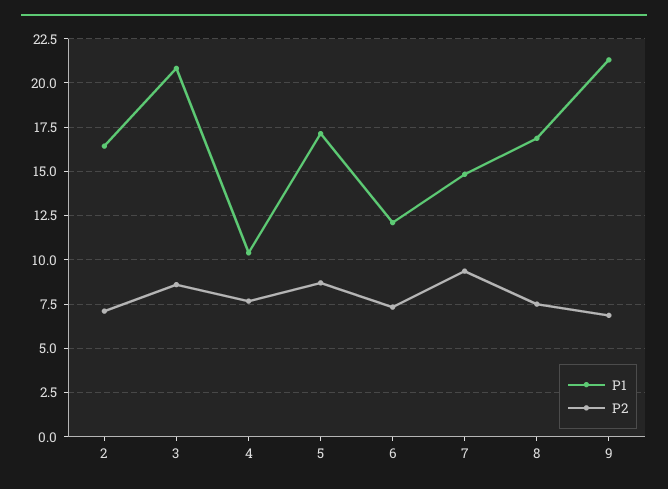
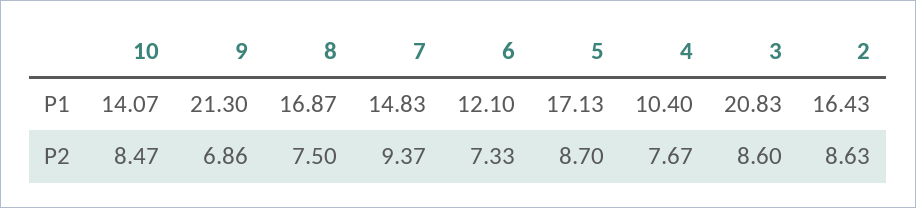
  {
    "P1": {
      "2": 16.43,
      "3": 20.83,
      "4": 10.4,
      "5": 17.13,
      "6": 12.1,
      "7": 14.83,
      "8": 16.87,
-     "9": 21.3
+     "9": 21.3,
+     "10": 14.07
    },
    "P2": {
-     "2": 7,
+     "2": 8.63,
      "3": 8.6,
      "4": 7.67,
      "5": 8.7,
      "6": 7.33,
      "7": 9.37,
      "8": 7.5,
-     "9": 6.86
+     "9": 6.86,
+     "10": 8.47
    }
  }

